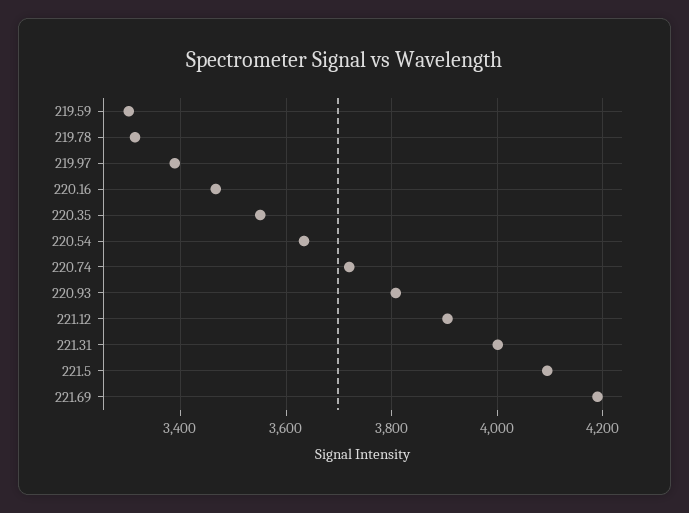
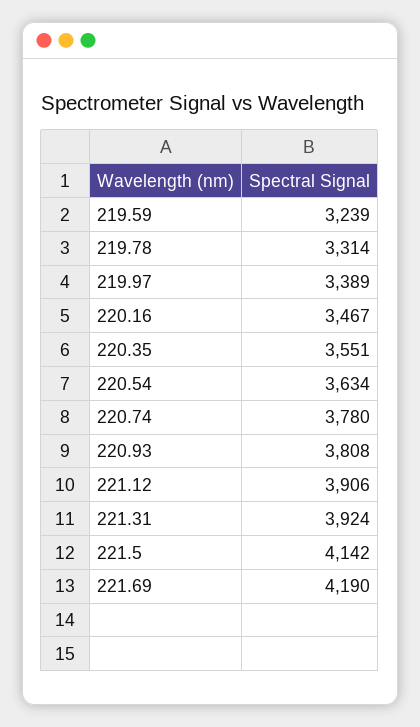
  {
-   "219.59": 3300,
+   "219.59": 3239,
    "219.78": 3314,
    "219.97": 3389,
    "220.16": 3467,
    "220.35": 3551,
    "220.54": 3634,
-   "220.74": 3720,
+   "220.74": 3780,
    "220.93": 3808,
    "221.12": 3906,
-   "221.31": 4000,
+   "221.31": 3924,
-   "221.5": 4100,
+   "221.5": 4142,
    "221.69": 4190
  }

